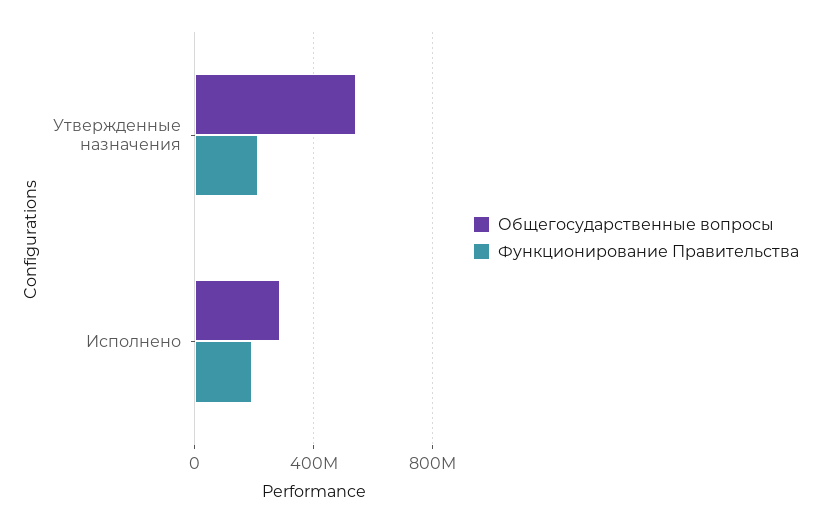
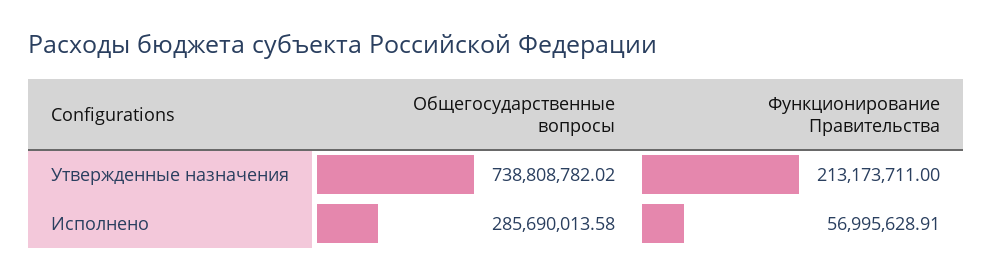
  {
    "Общегосударственные вопросы": {
-     "Утвержденные назначения": 550000000,
+     "Утвержденные назначения": 738808782.02,
      "Исполнено": 285690013.58
    },
    "Функционирование Правительства": {
      "Утвержденные назначения": 213173711,
-     "Исполнено": 200000000
+     "Исполнено": 56995628.91
    }
  }

